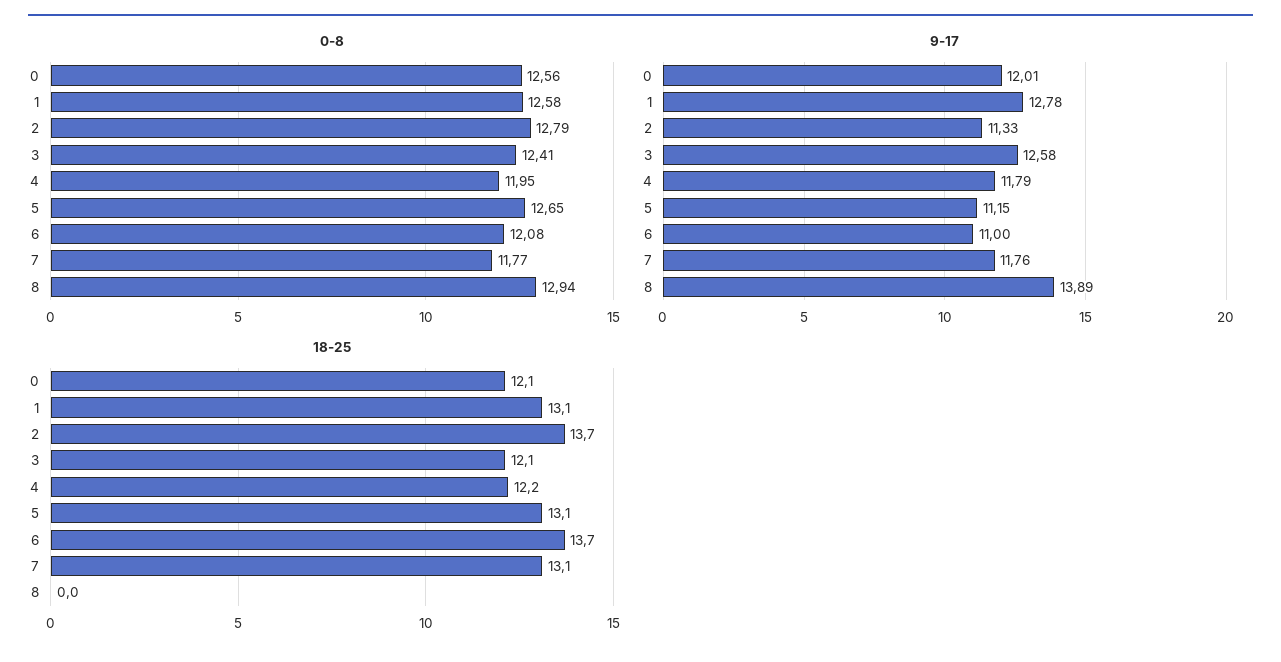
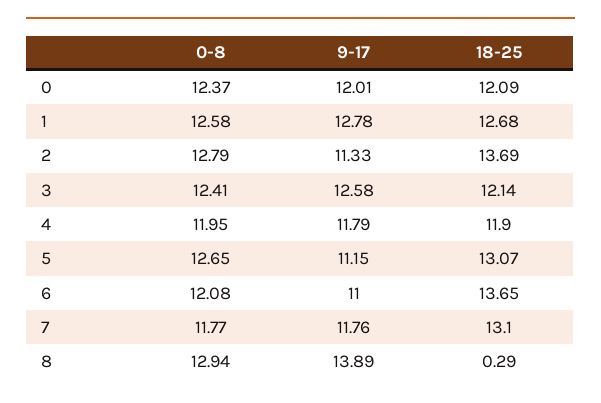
  {
    "0-8": {
-     "0": 12.56,
+     "0": 12.37,
      "1": 12.58,
      "2": 12.79,
      "3": 12.41,
      "4": 11.95,
      "5": 12.65,
      "6": 12.08,
      "7": 11.77,
      "8": 12.94
    },
    "9-17": {
      "0": 12.01,
      "1": 12.78,
      "2": 11.33,
      "3": 12.58,
      "4": 11.79,
      "5": 11.15,
      "6": 11,
      "7": 11.76,
      "8": 13.89
    },
    "18-25": {
      "0": 12.09,
-     "1": 13.1,
+     "1": 12.68,
      "2": 13.69,
      "3": 12.14,
-     "4": 12.2,
+     "4": 11.9,
      "5": 13.07,
      "6": 13.65,
      "7": 13.1,
-     "8": 0
+     "8": 0.29
    }
  }

